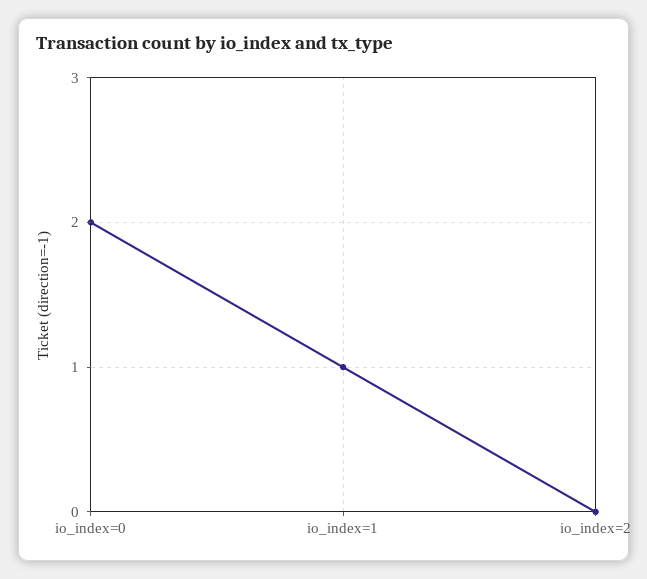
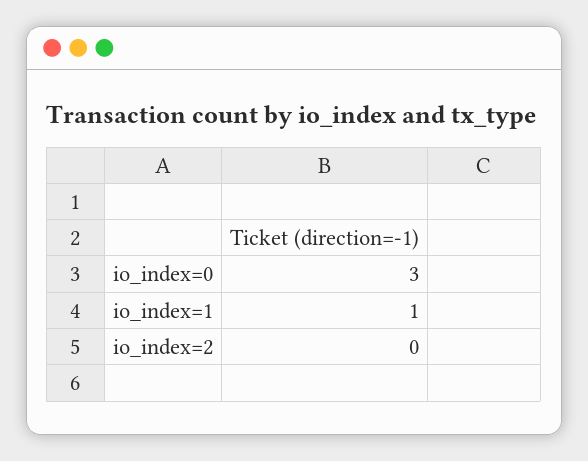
  {
-   "io_index=0": 2,
+   "io_index=0": 3,
    "io_index=1": 1,
    "io_index=2": 0
  }

